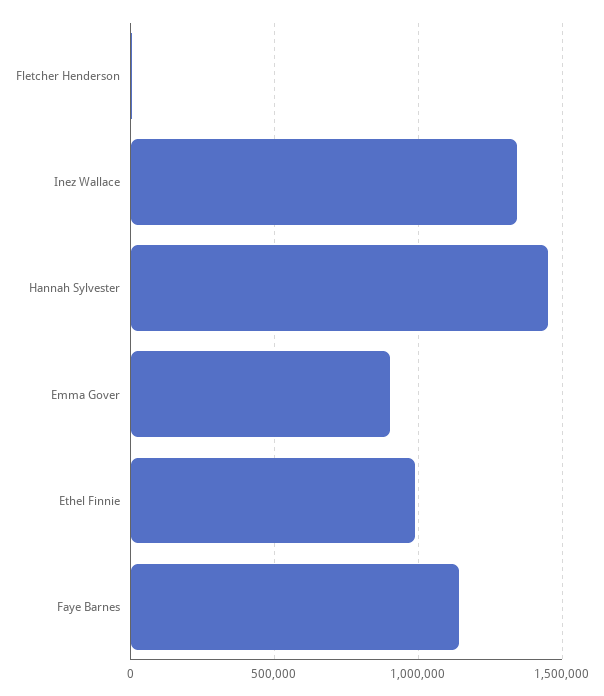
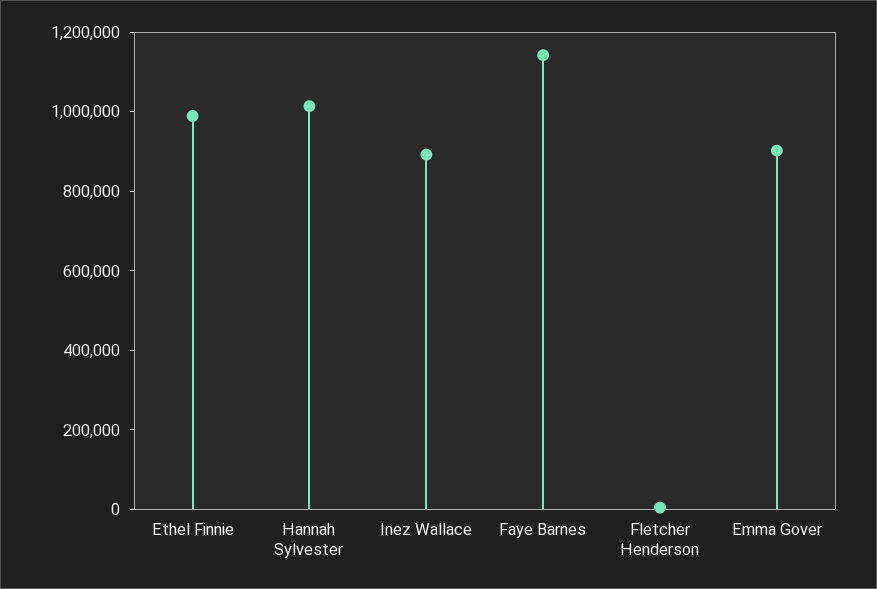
  {
    "Fletcher Henderson": 0,
-   "Inez Wallace": 1350000,
+   "Inez Wallace": 900000,
-   "Hannah Sylvester": 1450000,
+   "Hannah Sylvester": 1000000,
    "Emma Gover": 900000,
    "Ethel Finnie": 1000000,
    "Faye Barnes": 1150000
  }

